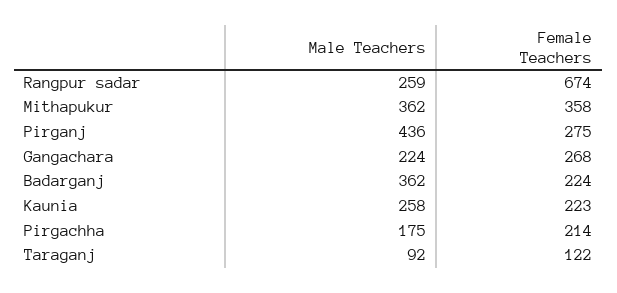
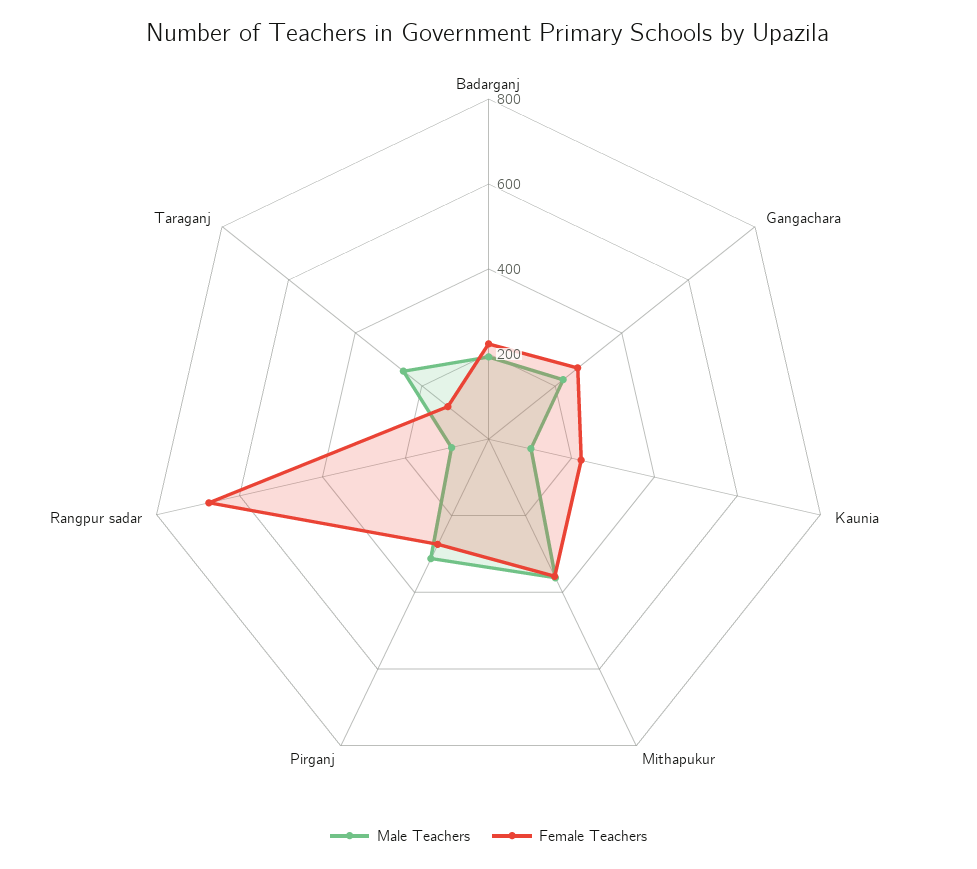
  {
    "Male Teachers": {
-     "Rangpur sadar": 259,
+     "Rangpur sadar": 100,
      "Mithapukur": 362,
-     "Pirganj": 436,
+     "Pirganj": 300,
      "Gangachara": 224,
-     "Badarganj": 362,
+     "Badarganj": 200,
-     "Kaunia": 258,
+     "Kaunia": 100,
-     "Pirgachha": 175,
-     "Taraganj": 92
+     "Taraganj": 250
    },
    "Female Teachers": {
      "Rangpur sadar": 674,
      "Mithapukur": 358,
      "Pirganj": 275,
      "Gangachara": 268,
      "Badarganj": 224,
      "Kaunia": 223,
-     "Pirgachha": 214,
      "Taraganj": 122
    }
  }

